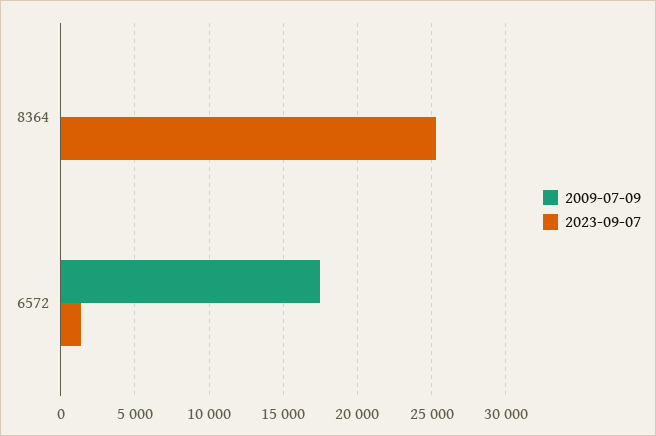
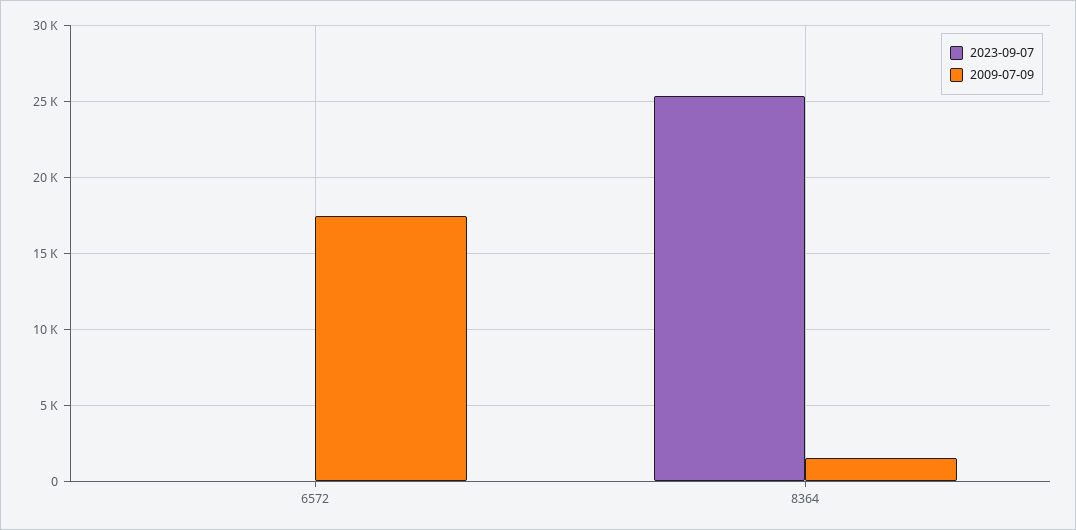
  {
    "2009-07-09": {
-     "8364": 0,
+     "8364": 1500,
      "6572": 17500
    },
    "2023-09-07": {
      "8364": 25500,
-     "6572": 1500
+     "6572": 0
    }
  }

